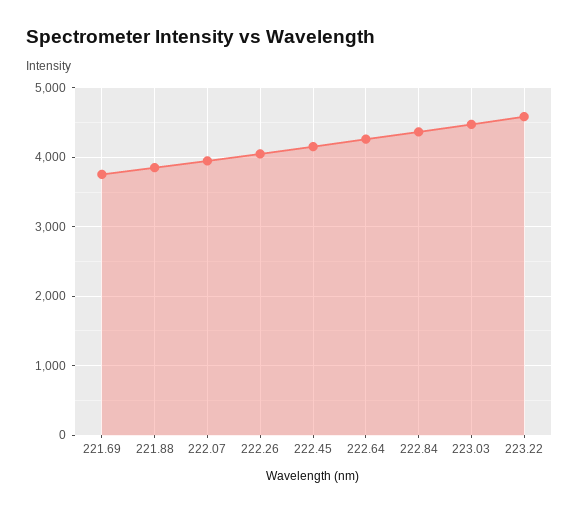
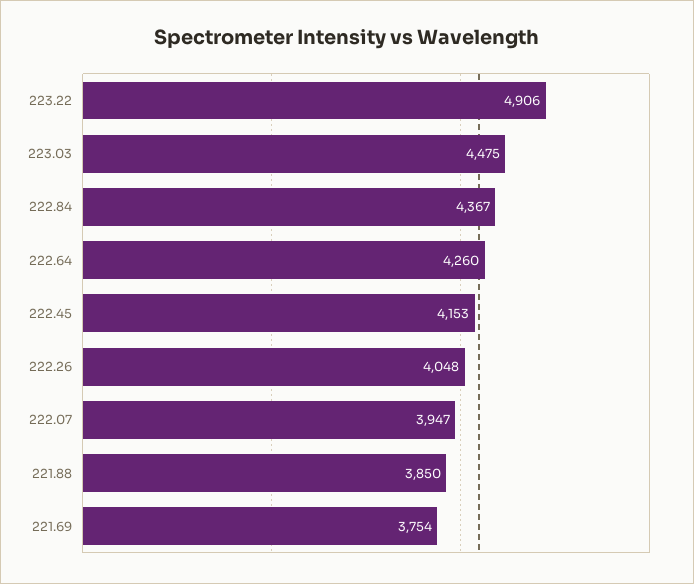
  {
    "221.69": 3754,
    "221.88": 3850,
    "222.07": 3947,
    "222.26": 4048,
    "222.45": 4153,
    "222.64": 4260,
    "222.84": 4367,
    "223.03": 4475,
-   "223.22": 4600
+   "223.22": 4906
  }

